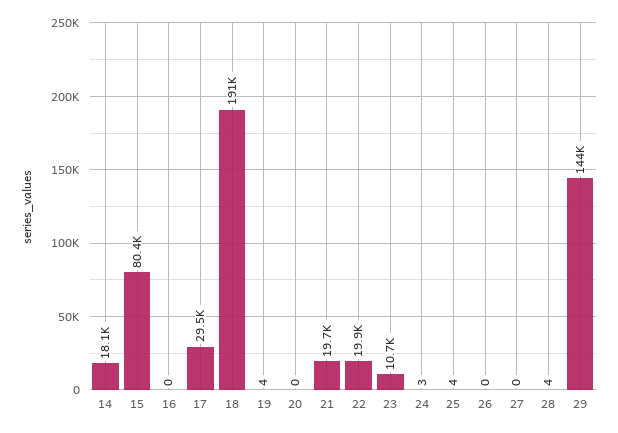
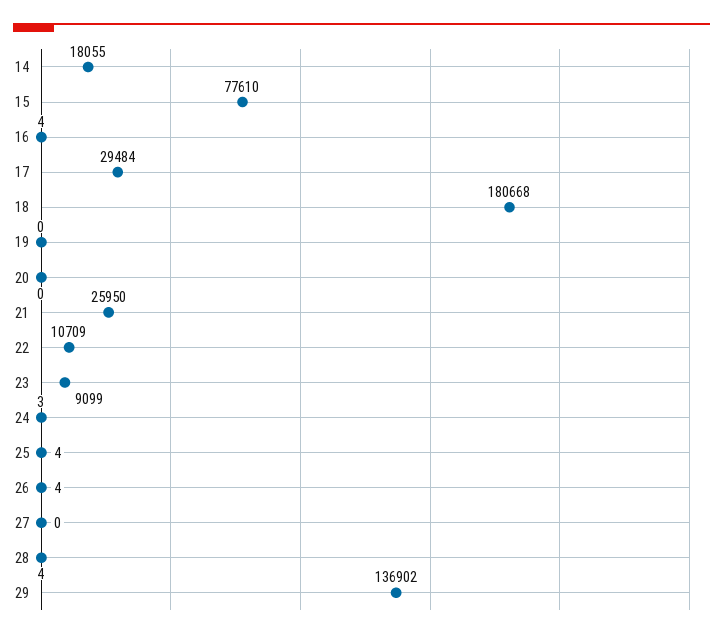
  {
    "14": 18055,
-   "15": 80400,
+   "15": 77610,
-   "16": 0,
+   "16": 4,
    "17": 29484,
-   "18": 191000,
+   "18": 180668,
-   "19": 4,
+   "19": 0,
    "20": 0,
-   "21": 19700,
+   "21": 25950,
-   "22": 19900,
+   "22": 10709,
-   "23": 10700,
+   "23": 9099,
    "24": 3,
    "25": 4,
-   "26": 0,
+   "26": 4,
    "27": 0,
    "28": 4,
-   "29": 144000
+   "29": 136902
  }

